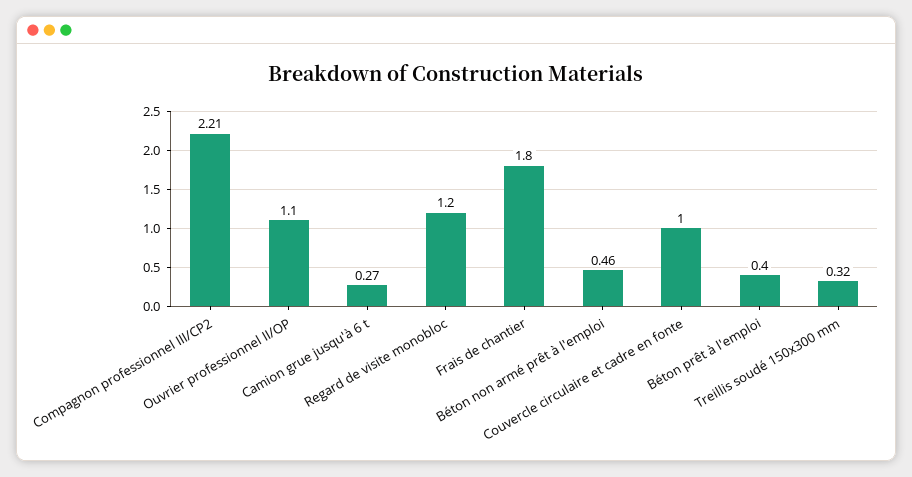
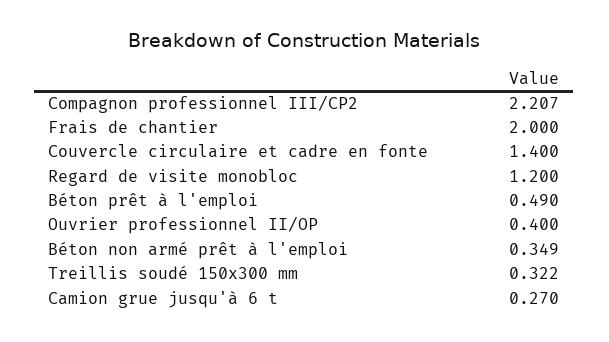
  {
    "Compagnon professionnel III/CP2": 2.207,
-   "Ouvrier professionnel II/OP": 1.1,
+   "Ouvrier professionnel II/OP": 0.4,
    "Camion grue jusqu'à 6 t": 0.27,
    "Regard de visite monobloc": 1.2,
-   "Frais de chantier": 1.8,
+   "Frais de chantier": 2,
-   "Béton non armé prêt à l'emploi": 0.46,
+   "Béton non armé prêt à l'emploi": 0.349,
-   "Couvercle circulaire et cadre en fonte": 1,
+   "Couvercle circulaire et cadre en fonte": 1.4,
-   "Béton prêt à l'emploi": 0.4,
+   "Béton prêt à l'emploi": 0.49,
    "Treillis soudé 150x300 mm": 0.322
  }

